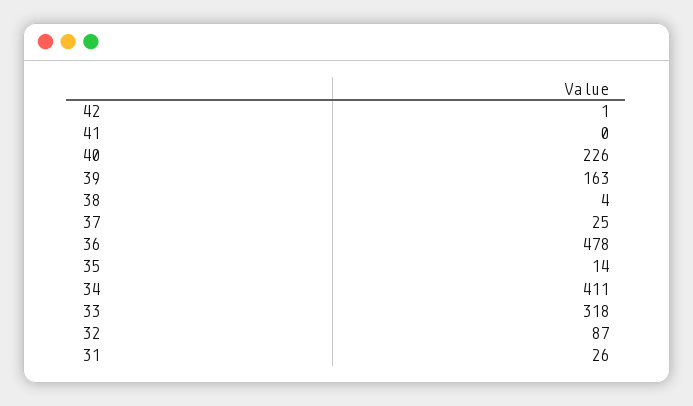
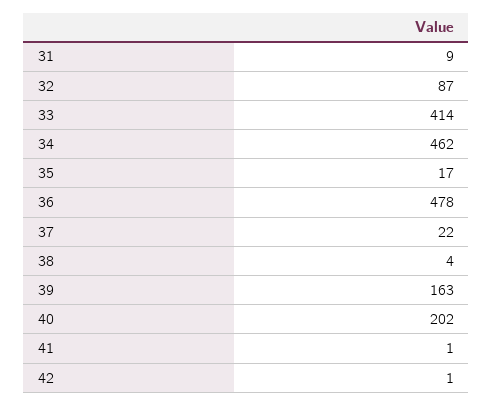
  {
    "42": 1,
-   "41": 0,
+   "41": 1,
-   "40": 226,
+   "40": 202,
    "39": 163,
    "38": 4,
-   "37": 25,
+   "37": 22,
    "36": 478,
-   "35": 14,
+   "35": 17,
-   "34": 411,
+   "34": 462,
-   "33": 318,
+   "33": 414,
    "32": 87,
-   "31": 26
+   "31": 9
  }

